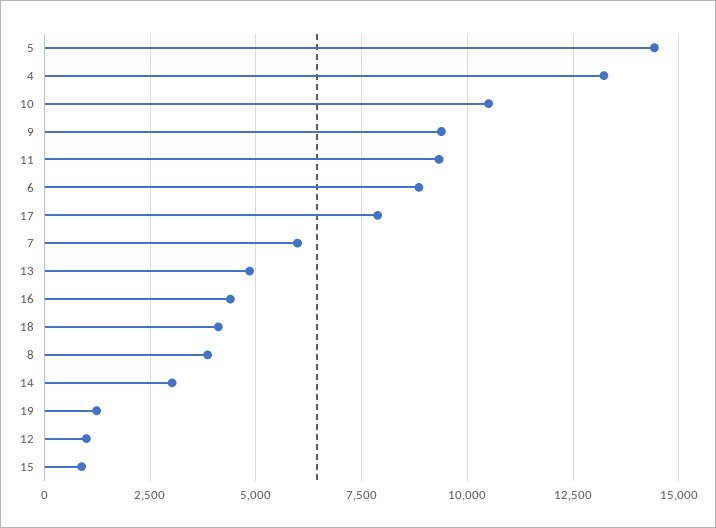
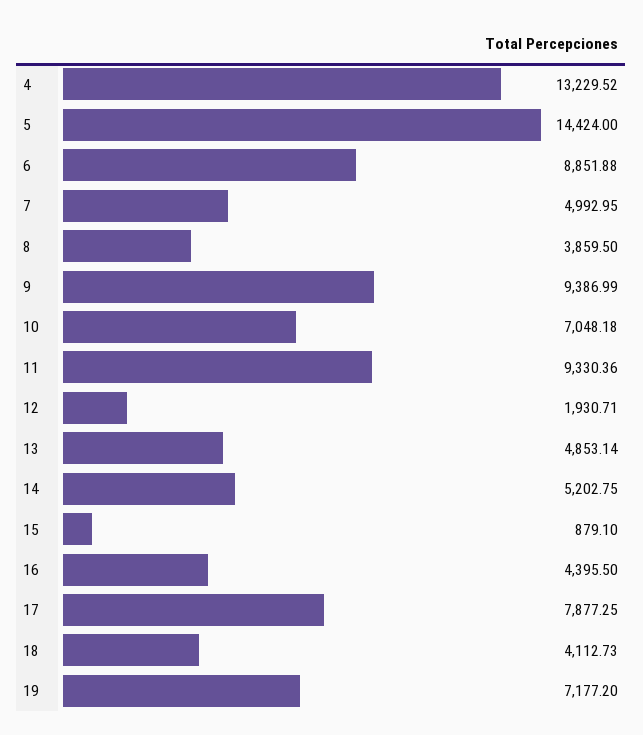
  {
    "5": 14424,
    "4": 13229.52,
-   "10": 10500,
+   "10": 7048.18,
    "9": 9386.99,
    "11": 9330.36,
    "6": 8851.88,
    "17": 7877.25,
-   "7": 6000,
+   "7": 4992.95,
    "13": 4853.14,
    "16": 4395.5,
    "18": 4112.73,
    "8": 3859.5,
-   "14": 3000,
+   "14": 5202.75,
-   "19": 1250,
+   "19": 7177.2,
-   "12": 1000,
+   "12": 1930.71,
    "15": 879.1
  }

